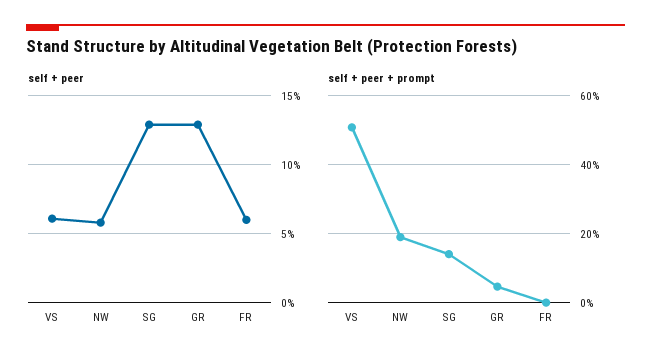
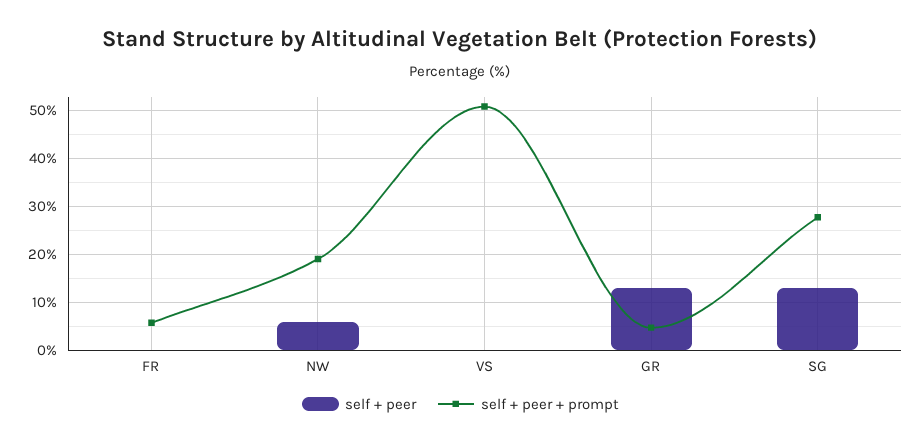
  {
    "self + peer": {
-     "VS": 6,
+     "VS": 0,
      "NW": 6,
      "SG": 13,
      "GR": 13,
-     "FR": 6
+     "FR": 0
    },
    "self + peer + prompt": {
      "VS": 50,
      "NW": 20,
-     "SG": 14,
+     "SG": 28,
      "GR": 4,
-     "FR": 0
+     "FR": 6
    }
  }

